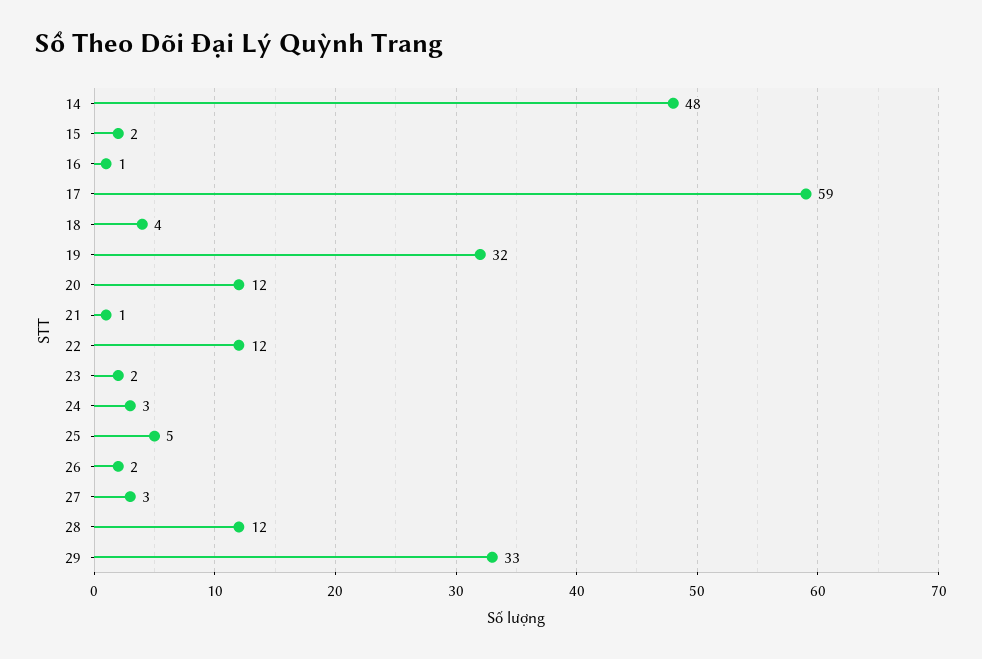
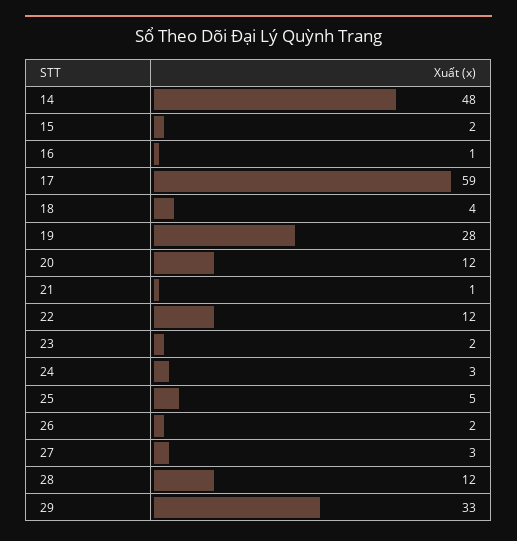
  {
    "14": 48,
    "15": 2,
    "16": 1,
    "17": 59,
    "18": 4,
-   "19": 32,
+   "19": 28,
    "20": 12,
    "21": 1,
    "22": 12,
    "23": 2,
    "24": 3,
    "25": 5,
    "26": 2,
    "27": 3,
    "28": 12,
    "29": 33
  }

